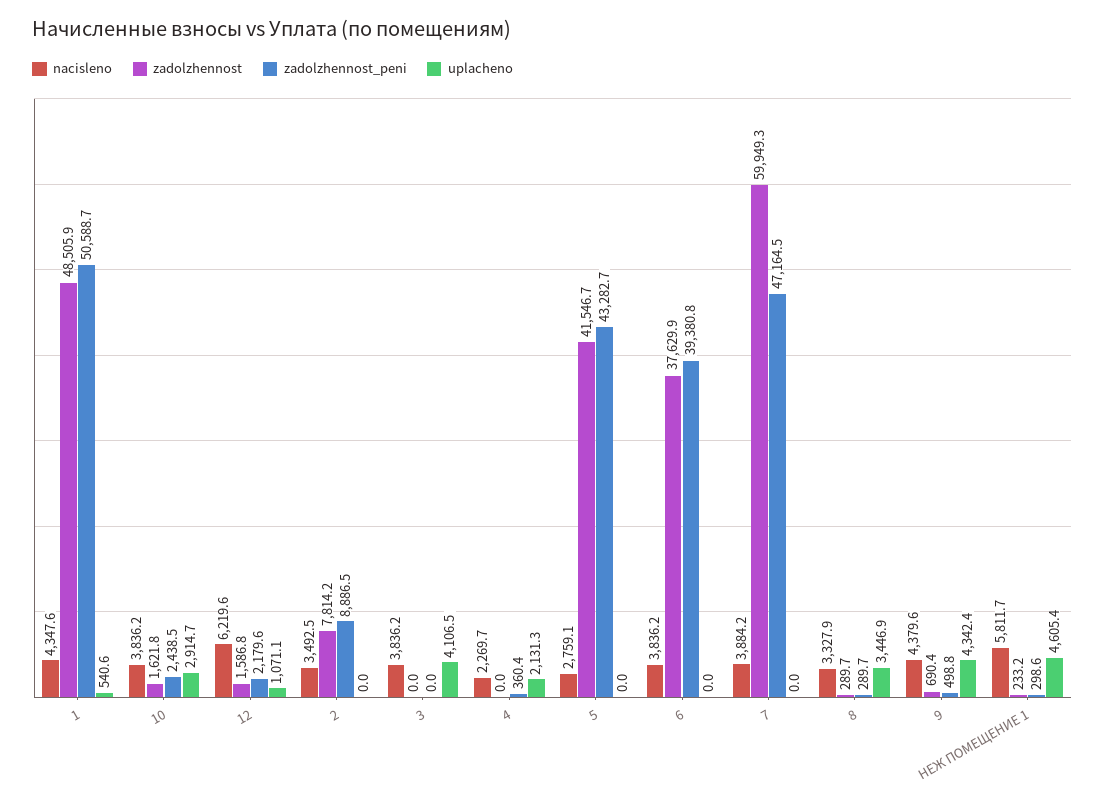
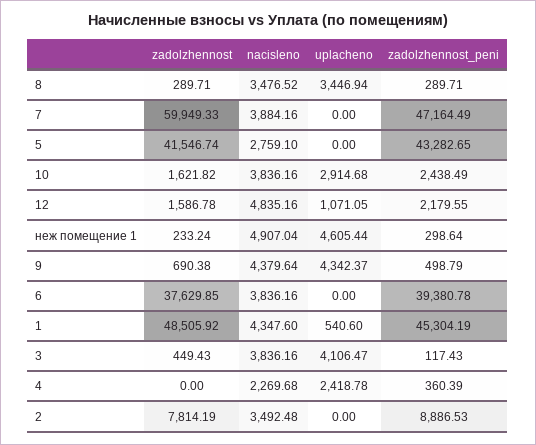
  {
    "nacisleno": {
      "1": 4347.6,
      "10": 3836.16,
-     "12": 6219.6,
+     "12": 4835.16,
      "2": 3492.48,
      "3": 3836.16,
      "4": 2269.68,
      "5": 2759.1,
      "6": 3836.16,
      "7": 3884.16,
-     "8": 3327.9,
+     "8": 3476.52,
      "9": 4379.64,
-     "НЕЖ ПОМЕЩЕНИЕ 1": 5811.7
+     "НЕЖ ПОМЕЩЕНИЕ 1": 4907.04
    },
    "zadolzhennost": {
      "1": 48505.92,
      "10": 1621.82,
      "12": 1586.78,
      "2": 7814.19,
-     "3": 0,
+     "3": 449.43,
      "4": 0,
      "5": 41546.74,
      "6": 37629.85,
      "7": 59949.33,
      "8": 289.71,
      "9": 690.38,
      "НЕЖ ПОМЕЩЕНИЕ 1": 233.24
    },
    "zadolzhennost_peni": {
-     "1": 50588.7,
+     "1": 45304.19,
      "10": 2438.49,
      "12": 2179.55,
      "2": 8886.53,
-     "3": 0,
+     "3": 117.43,
      "4": 360.39,
      "5": 43282.65,
      "6": 39380.78,
      "7": 47164.49,
      "8": 289.71,
      "9": 498.79,
      "НЕЖ ПОМЕЩЕНИЕ 1": 298.64
    },
    "uplacheno": {
      "1": 540.6,
      "10": 2914.68,
      "12": 1071.05,
      "2": 0,
      "3": 4106.47,
-     "4": 2131.3,
+     "4": 2418.78,
      "5": 0,
      "6": 0,
      "7": 0,
      "8": 3446.94,
      "9": 4342.37,
      "НЕЖ ПОМЕЩЕНИЕ 1": 4605.44
    }
  }

